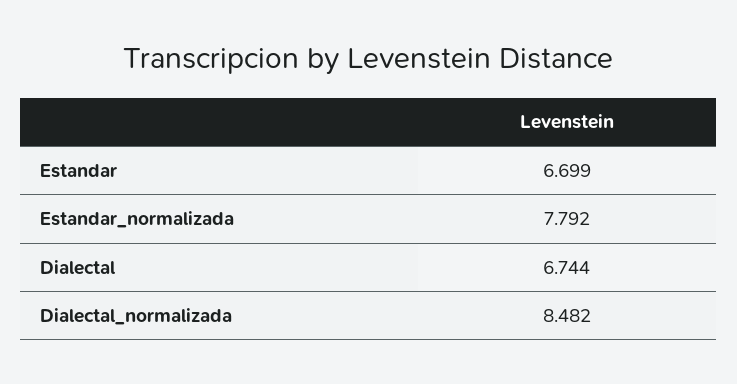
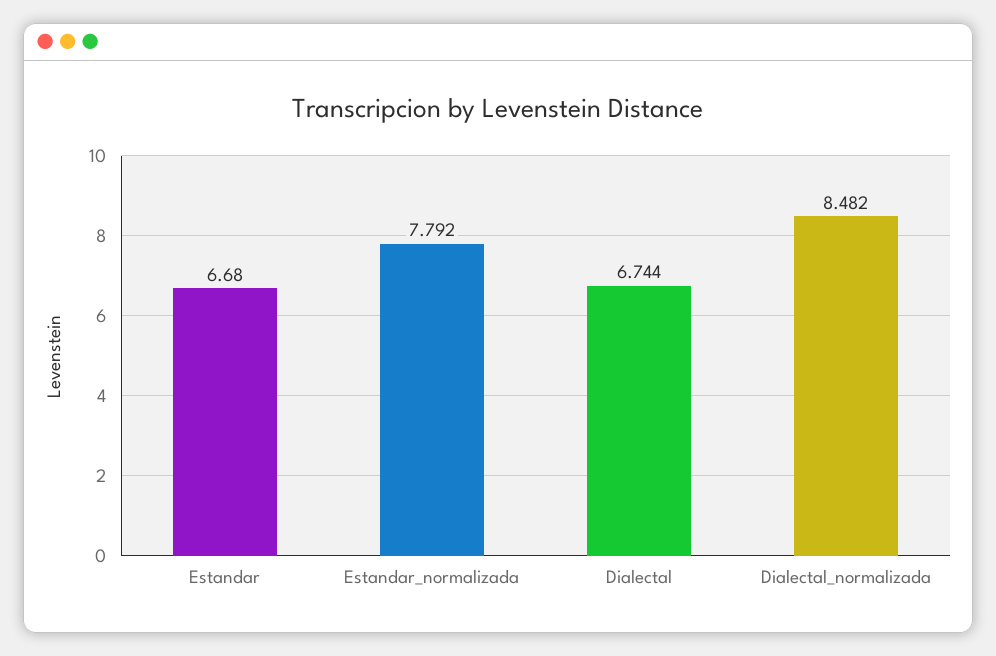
  {
-   "Estandar": 6.699,
+   "Estandar": 6.68,
    "Estandar_normalizada": 7.792,
    "Dialectal": 6.744,
    "Dialectal_normalizada": 8.482
  }

